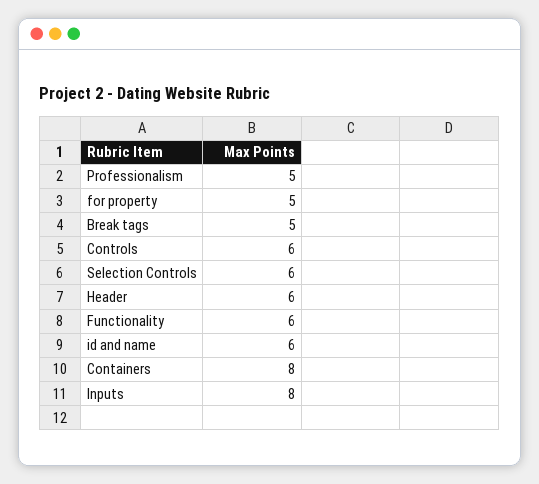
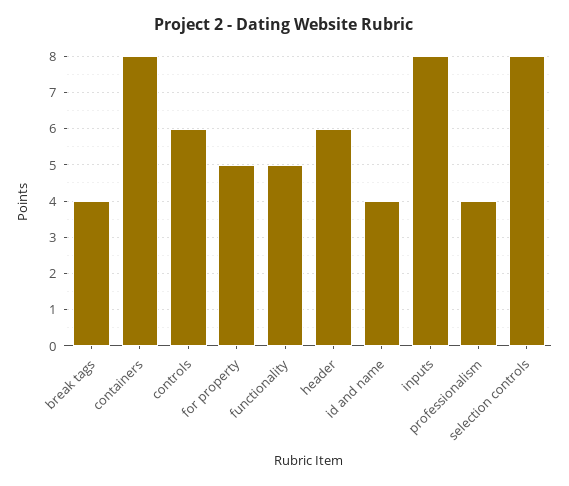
  {
-   "Professionalism": 5,
+   "Professionalism": 4,
    "for property": 5,
-   "Break tags": 5,
+   "Break tags": 4,
    "Controls": 6,
-   "Selection Controls": 6,
+   "Selection Controls": 8,
    "Header": 6,
-   "Functionality": 6,
+   "Functionality": 5,
-   "id and name": 6,
+   "id and name": 4,
    "Containers": 8,
    "Inputs": 8
  }

